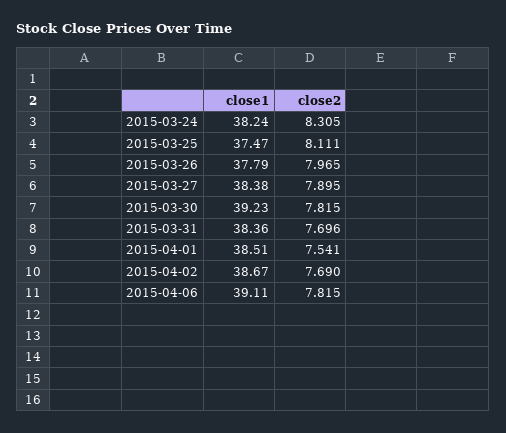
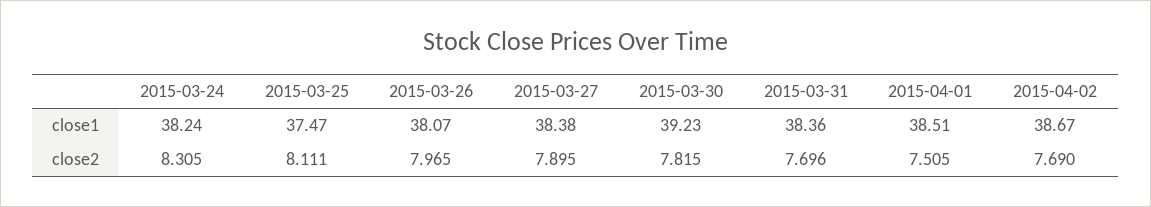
  {
    "close1": {
      "2015-03-24": 38.24,
      "2015-03-25": 37.47,
-     "2015-03-26": 37.79,
+     "2015-03-26": 38.07,
      "2015-03-27": 38.38,
      "2015-03-30": 39.23,
      "2015-03-31": 38.36,
      "2015-04-01": 38.51,
-     "2015-04-02": 38.67,
+     "2015-04-02": 38.67
-     "2015-04-06": 39.11
    },
    "close2": {
      "2015-03-24": 8.305,
      "2015-03-25": 8.111,
      "2015-03-26": 7.965,
      "2015-03-27": 7.895,
      "2015-03-30": 7.815,
      "2015-03-31": 7.696,
-     "2015-04-01": 7.541,
+     "2015-04-01": 7.505,
-     "2015-04-02": 7.69,
+     "2015-04-02": 7.69
-     "2015-04-06": 7.815
    }
  }

